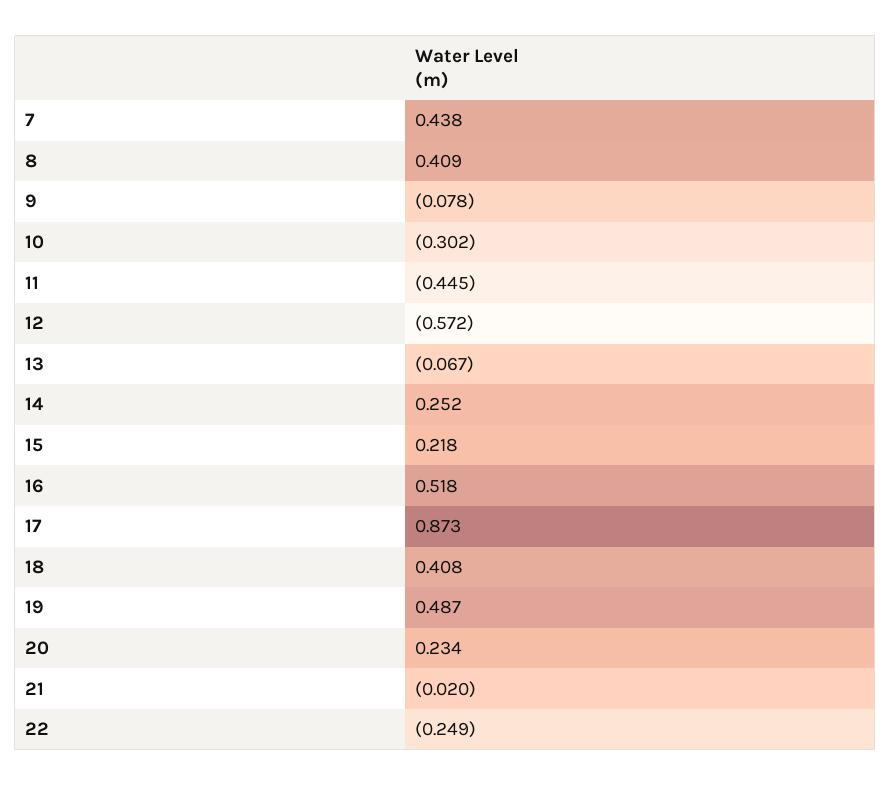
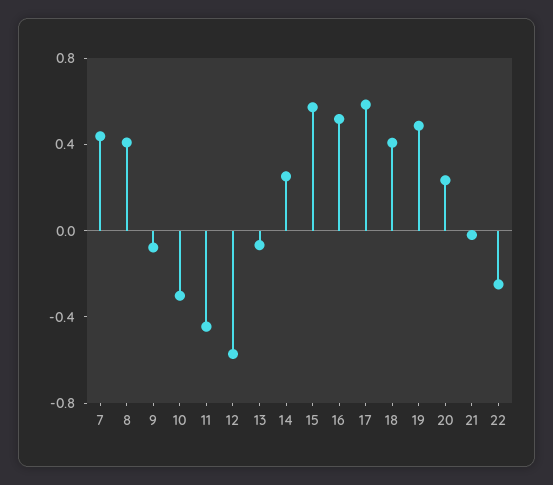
  {
    "7": 0.438,
    "8": 0.409,
    "9": -0.078,
    "10": -0.302,
    "11": -0.445,
    "12": -0.572,
    "13": -0.067,
    "14": 0.252,
-   "15": 0.218,
+   "15": 0.6,
    "16": 0.518,
-   "17": 0.873,
+   "17": 0.6,
    "18": 0.408,
    "19": 0.487,
    "20": 0.234,
    "21": -0.02,
    "22": -0.249
  }

